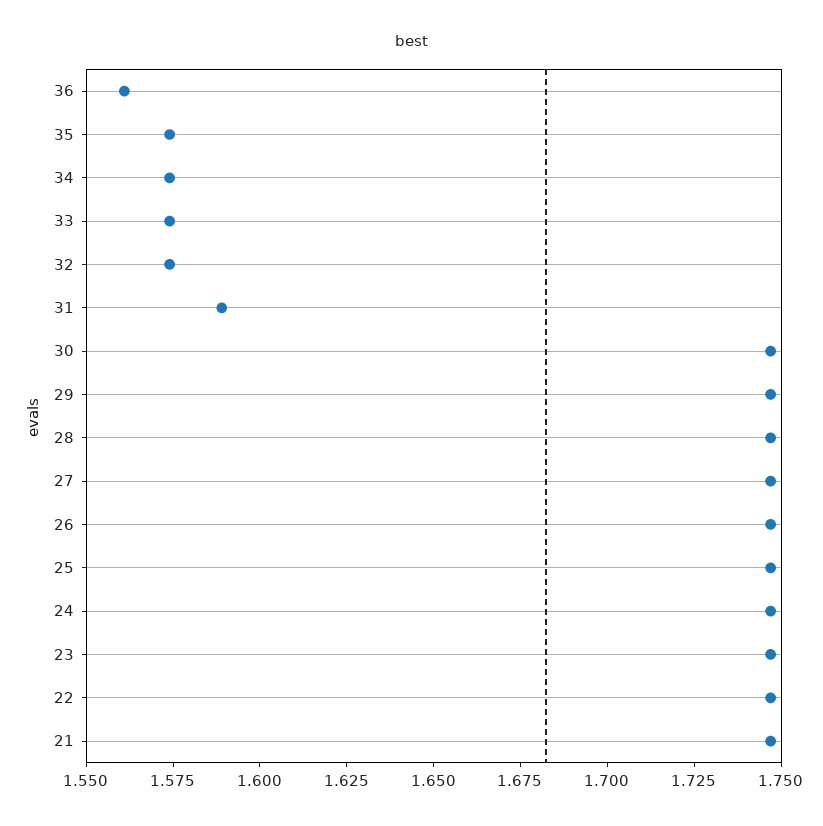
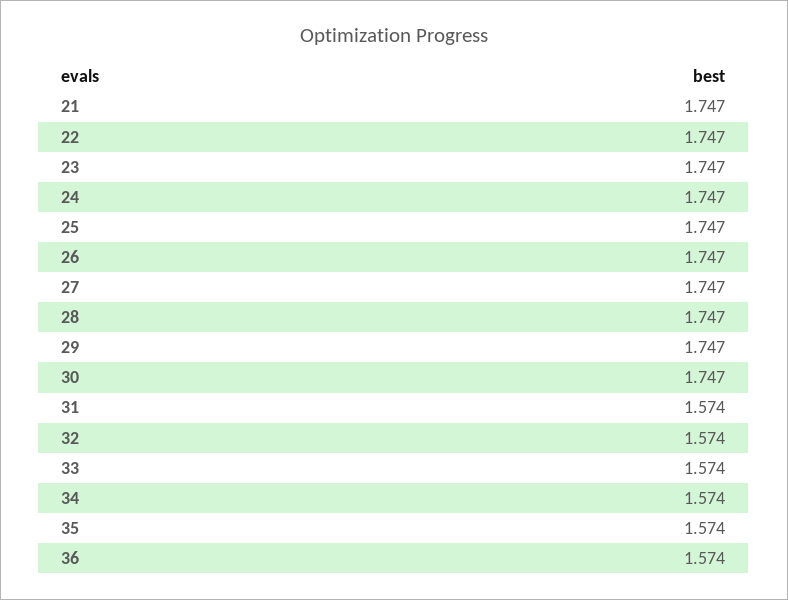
  {
-   "36": 1.56,
+   "36": 1.574,
    "35": 1.574,
    "34": 1.574,
    "33": 1.574,
    "32": 1.574,
-   "31": 1.59,
+   "31": 1.574,
    "30": 1.747,
    "29": 1.747,
    "28": 1.747,
    "27": 1.747,
    "26": 1.747,
    "25": 1.747,
    "24": 1.747,
    "23": 1.747,
    "22": 1.747,
    "21": 1.747
  }

